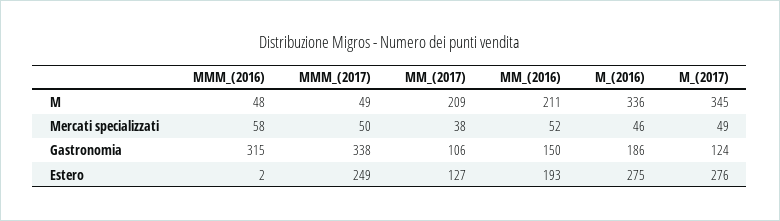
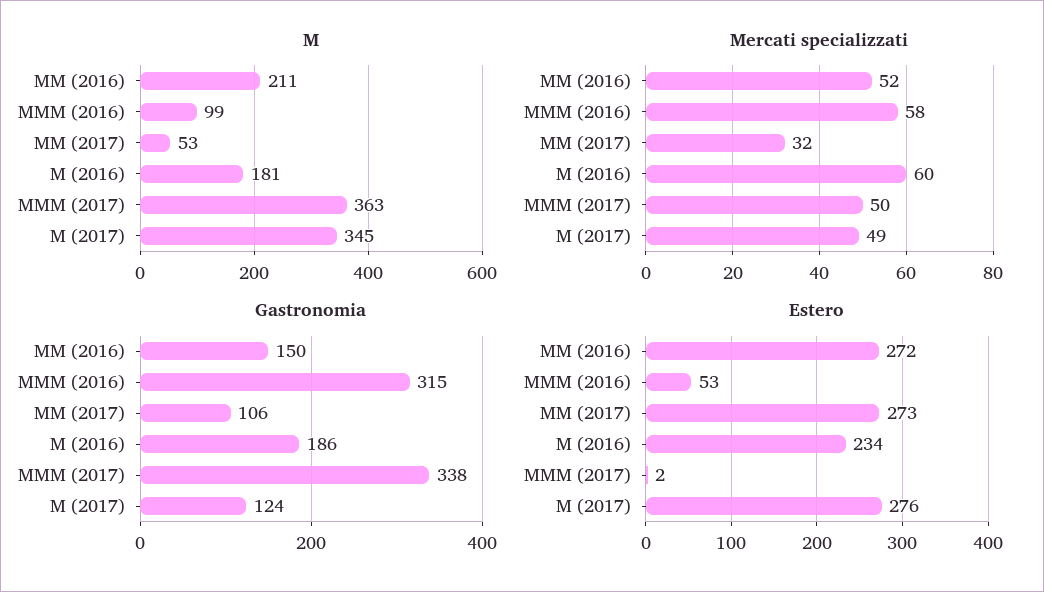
  {
    "M": {
-     "MMM_(2016)": 48,
+     "MMM_(2016)": 99,
-     "MMM_(2017)": 49,
+     "MMM_(2017)": 363,
-     "MM_(2017)": 209,
+     "MM_(2017)": 53,
      "MM_(2016)": 211,
-     "M_(2016)": 336,
+     "M_(2016)": 181,
      "M_(2017)": 345
    },
    "Mercati specializzati": {
      "MMM_(2016)": 58,
      "MMM_(2017)": 50,
-     "MM_(2017)": 38,
+     "MM_(2017)": 32,
      "MM_(2016)": 52,
-     "M_(2016)": 46,
+     "M_(2016)": 60,
      "M_(2017)": 49
    },
    "Gastronomia": {
      "MMM_(2016)": 315,
      "MMM_(2017)": 338,
      "MM_(2017)": 106,
      "MM_(2016)": 150,
      "M_(2016)": 186,
      "M_(2017)": 124
    },
    "Estero": {
-     "MMM_(2016)": 2,
+     "MMM_(2016)": 53,
-     "MMM_(2017)": 249,
+     "MMM_(2017)": 2,
-     "MM_(2017)": 127,
+     "MM_(2017)": 273,
-     "MM_(2016)": 193,
+     "MM_(2016)": 272,
-     "M_(2016)": 275,
+     "M_(2016)": 234,
      "M_(2017)": 276
    }
  }

